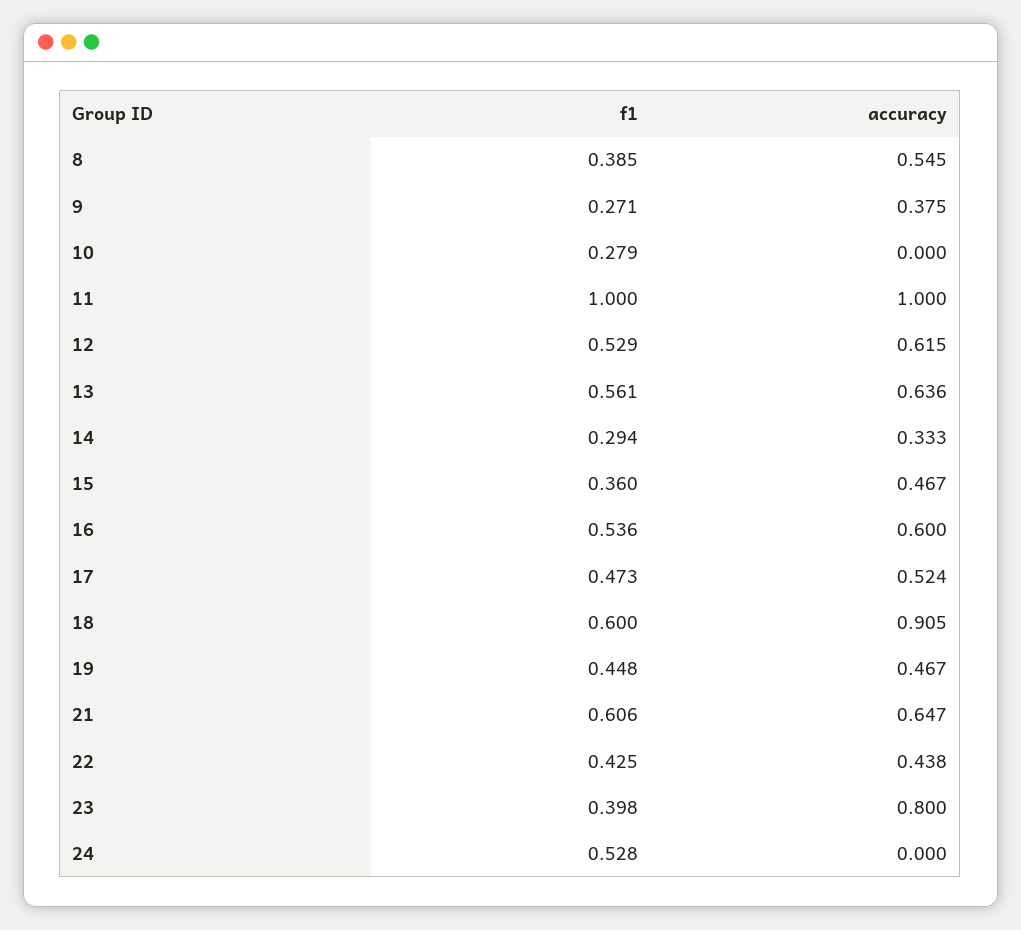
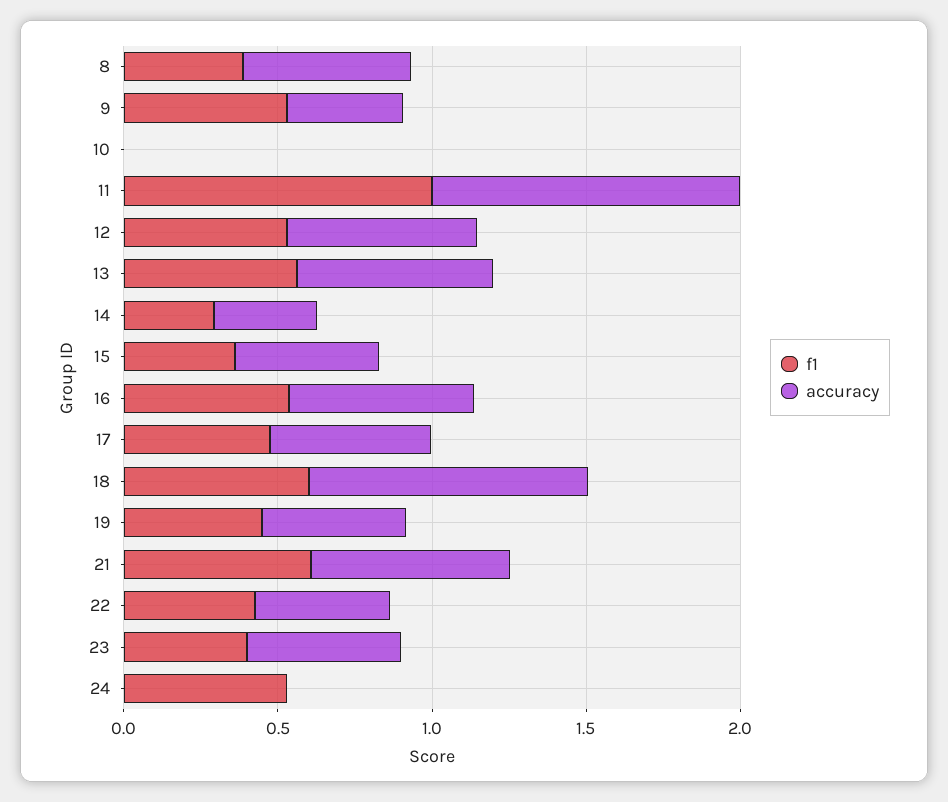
  {
    "f1": {
      "8": 0.385,
-     "9": 0.271,
+     "9": 0.5,
-     "10": 0.279,
+     "10": 0,
      "11": 1,
      "12": 0.529,
      "13": 0.561,
      "14": 0.294,
      "15": 0.36,
      "16": 0.536,
      "17": 0.473,
      "18": 0.6,
      "19": 0.448,
      "21": 0.606,
      "22": 0.425,
      "23": 0.398,
      "24": 0.528
    },
    "accuracy": {
      "8": 0.545,
      "9": 0.375,
      "10": 0,
      "11": 1,
      "12": 0.615,
      "13": 0.636,
      "14": 0.333,
      "15": 0.467,
      "16": 0.6,
      "17": 0.524,
      "18": 0.905,
      "19": 0.467,
      "21": 0.647,
      "22": 0.438,
-     "23": 0.8,
+     "23": 0.5,
      "24": 0
    }
  }

